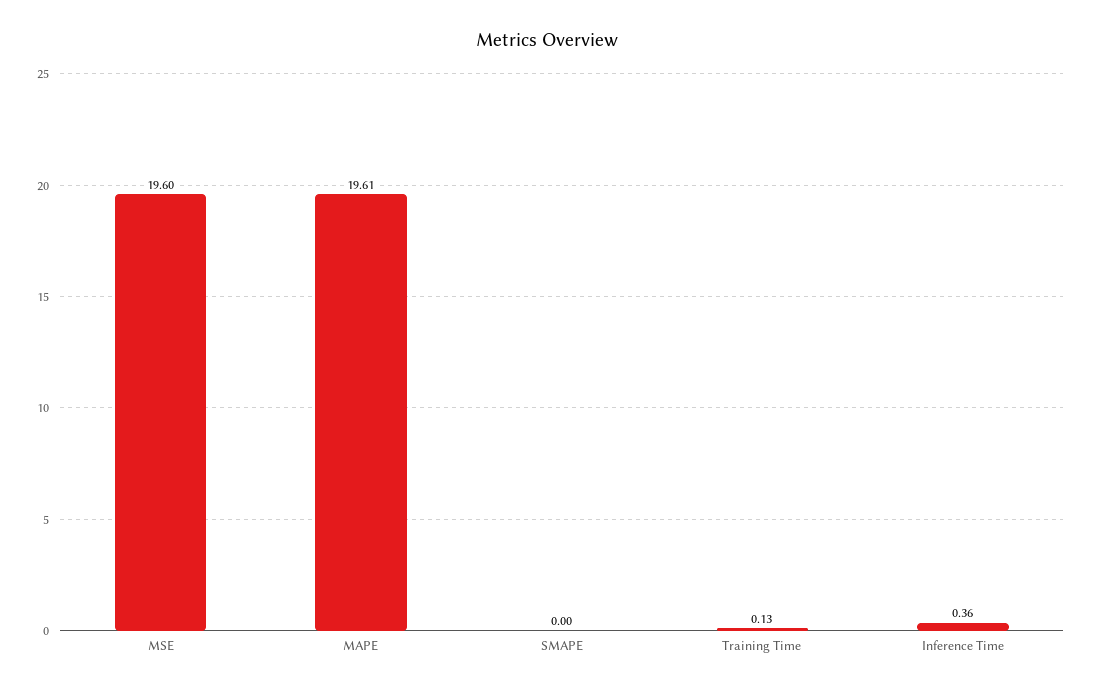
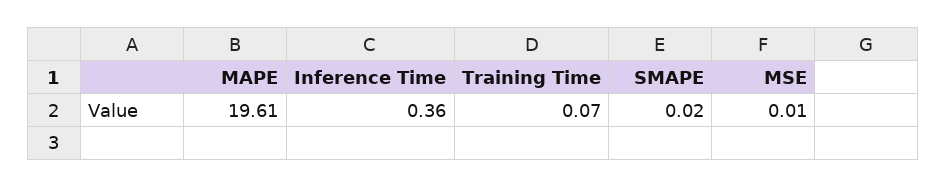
  {
-   "MSE": 19.6,
+   "MSE": 0.01,
    "MAPE": 19.61,
-   "SMAPE": 0,
+   "SMAPE": 0.02,
-   "Training Time": 0.13,
+   "Training Time": 0.07,
    "Inference Time": 0.36
  }

